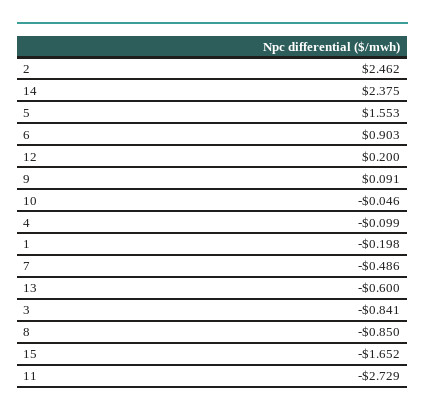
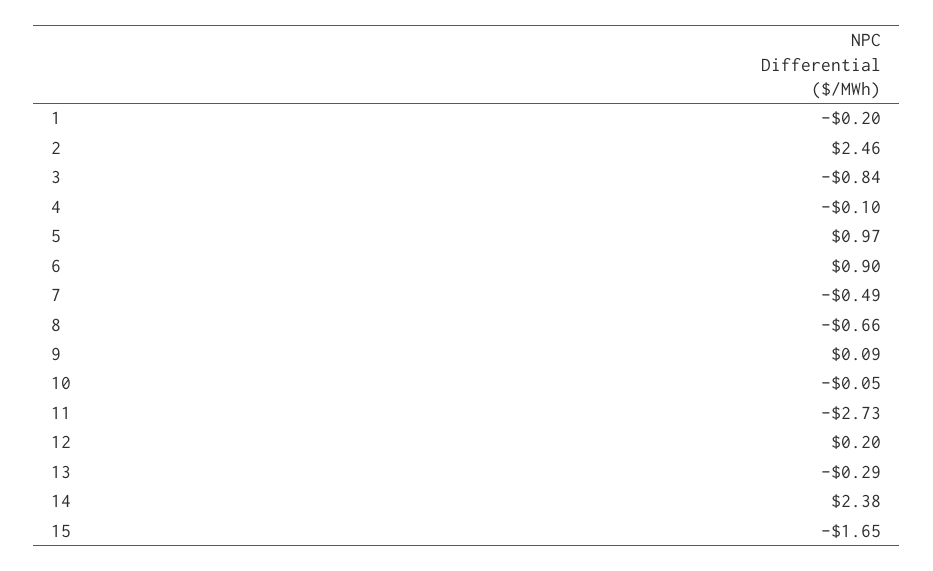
  {
    "2": 2.462,
    "14": 2.375,
-   "5": 1.553,
+   "5": 0.97,
    "6": 0.903,
    "12": 0.2,
    "9": 0.091,
    "10": -0.046,
    "4": -0.099,
    "1": -0.198,
    "7": -0.486,
-   "13": -0.6,
+   "13": -0.29,
    "3": -0.841,
-   "8": -0.85,
+   "8": -0.66,
    "15": -1.652,
    "11": -2.729
  }

